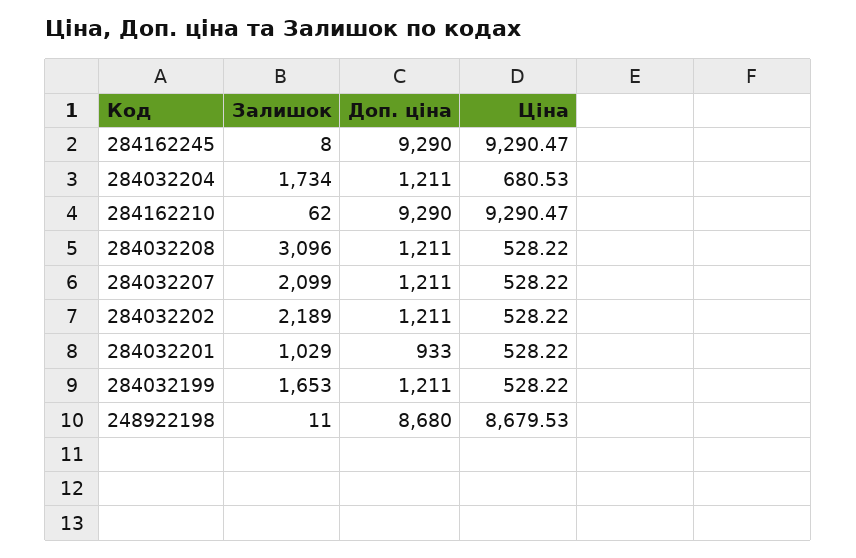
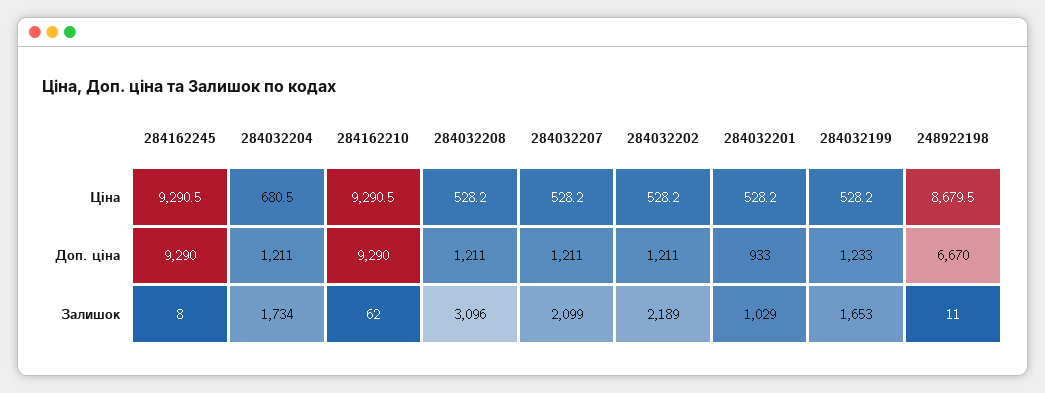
  {
    "Залишок": {
      "284162245": 8,
      "284032204": 1734,
      "284162210": 62,
      "284032208": 3096,
      "284032207": 2099,
      "284032202": 2189,
      "284032201": 1029,
      "284032199": 1653,
      "248922198": 11
    },
    "Доп. ціна": {
      "284162245": 9290,
      "284032204": 1211,
      "284162210": 9290,
      "284032208": 1211,
      "284032207": 1211,
      "284032202": 1211,
      "284032201": 933,
-     "284032199": 1211,
+     "284032199": 1233,
-     "248922198": 8680
+     "248922198": 6670
    },
    "Ціна": {
      "284162245": 9290.47,
      "284032204": 680.53,
      "284162210": 9290.47,
      "284032208": 528.22,
      "284032207": 528.22,
      "284032202": 528.22,
      "284032201": 528.22,
      "284032199": 528.22,
      "248922198": 8679.53
    }
  }

